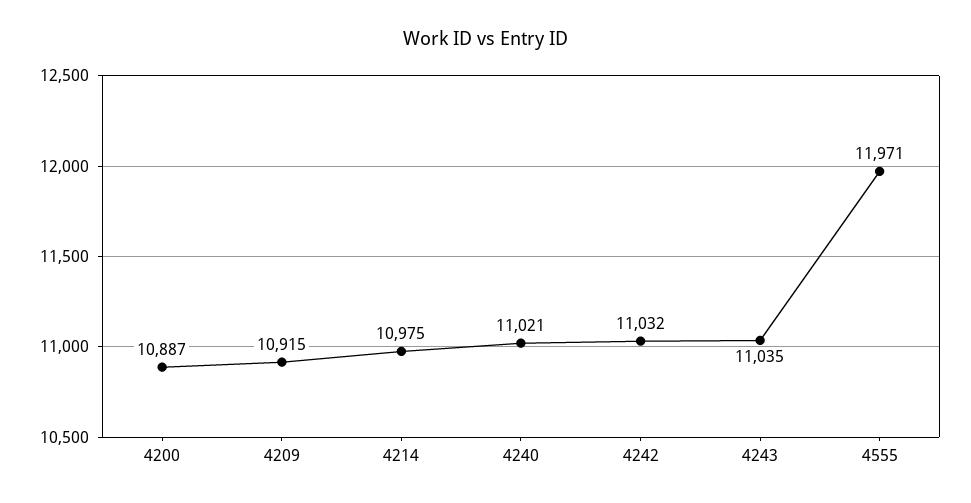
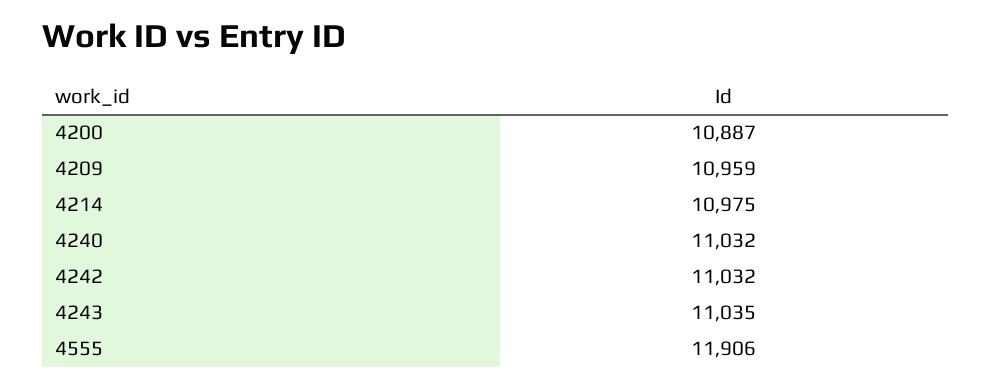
  {
    "4200": 10887,
-   "4209": 10915,
+   "4209": 10959,
    "4214": 10975,
-   "4240": 11021,
+   "4240": 11032,
    "4242": 11032,
    "4243": 11035,
-   "4555": 11971
+   "4555": 11906
  }

